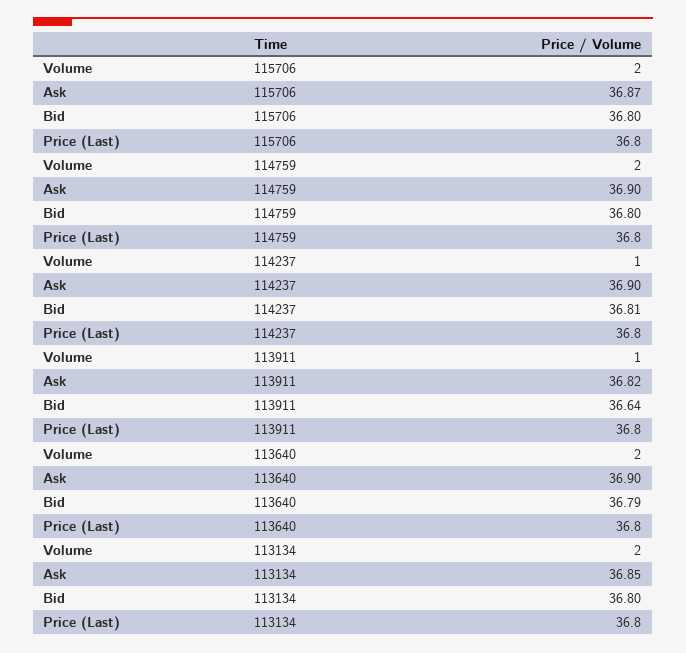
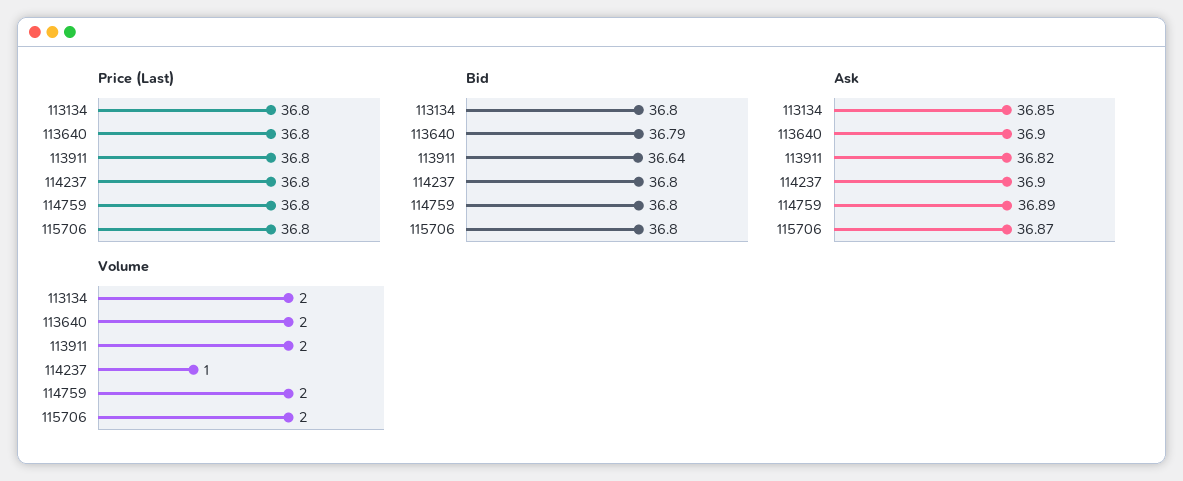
  {
    "Volume": {
      "115706": 2,
      "114759": 2,
      "114237": 1,
-     "113911": 1,
+     "113911": 2,
      "113640": 2,
      "113134": 2
    },
    "Ask": {
      "115706": 36.87,
-     "114759": 36.9,
+     "114759": 36.89,
      "114237": 36.9,
      "113911": 36.82,
      "113640": 36.9,
      "113134": 36.85
    },
    "Bid": {
      "115706": 36.8,
      "114759": 36.8,
-     "114237": 36.81,
+     "114237": 36.8,
      "113911": 36.64,
      "113640": 36.79,
      "113134": 36.8
    },
    "Price (Last)": {
      "115706": 36.8,
      "114759": 36.8,
      "114237": 36.8,
      "113911": 36.8,
      "113640": 36.8,
      "113134": 36.8
    }
  }

